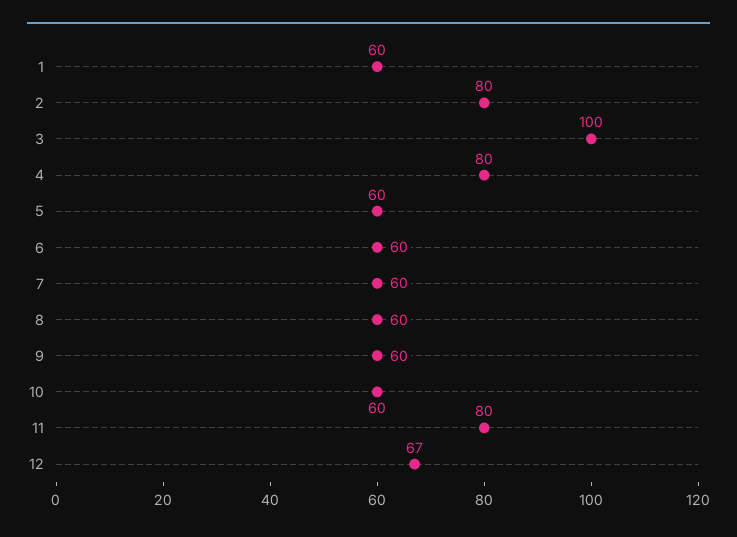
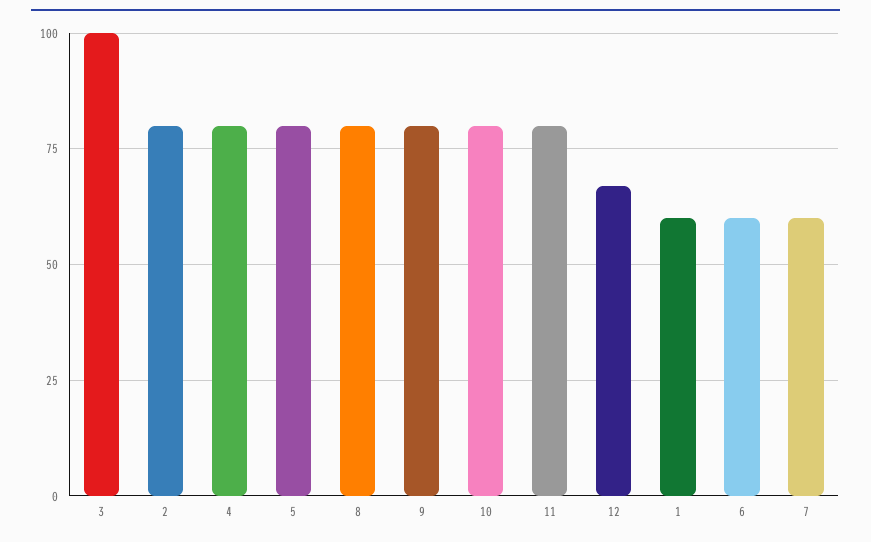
  {
    "1": 60,
    "2": 80,
    "3": 100,
    "4": 80,
-   "5": 60,
+   "5": 80,
    "6": 60,
    "7": 60,
-   "8": 60,
+   "8": 80,
-   "9": 60,
+   "9": 80,
-   "10": 60,
+   "10": 80,
    "11": 80,
    "12": 67
  }

